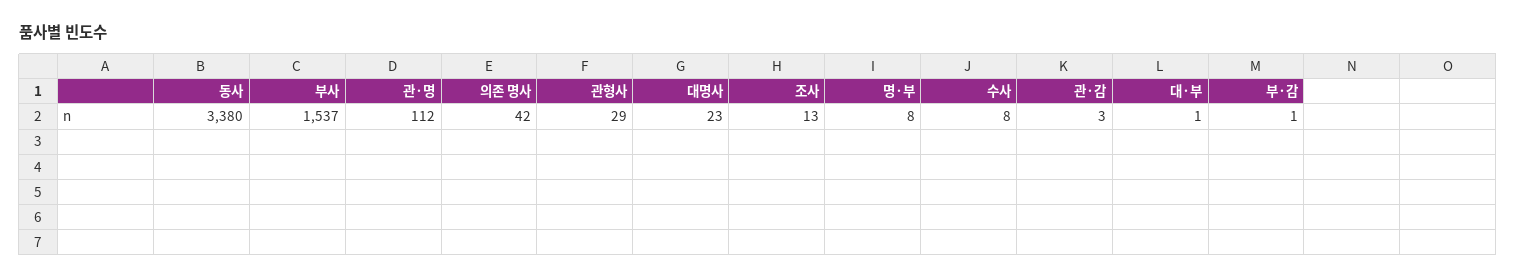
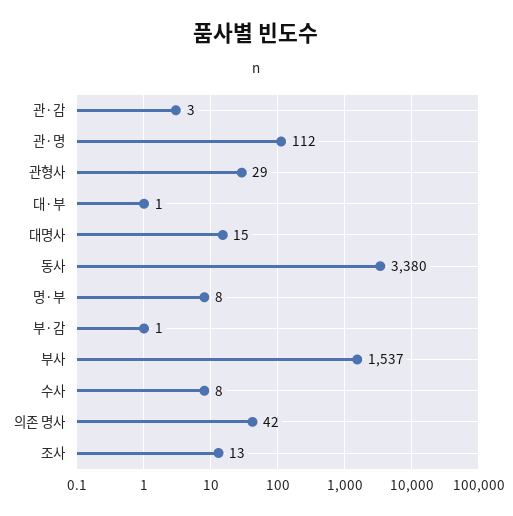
  {
    "동사": 3380,
    "부사": 1537,
    "관·명": 112,
    "의존 명사": 42,
    "관형사": 29,
-   "대명사": 23,
+   "대명사": 15,
    "조사": 13,
    "명·부": 8,
    "수사": 8,
    "관·감": 3,
    "대·부": 1,
    "부·감": 1
  }

